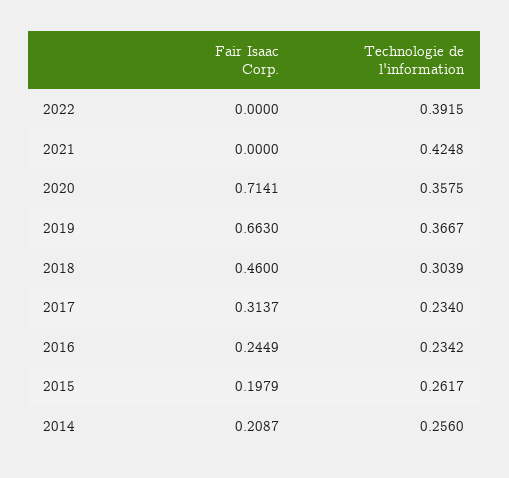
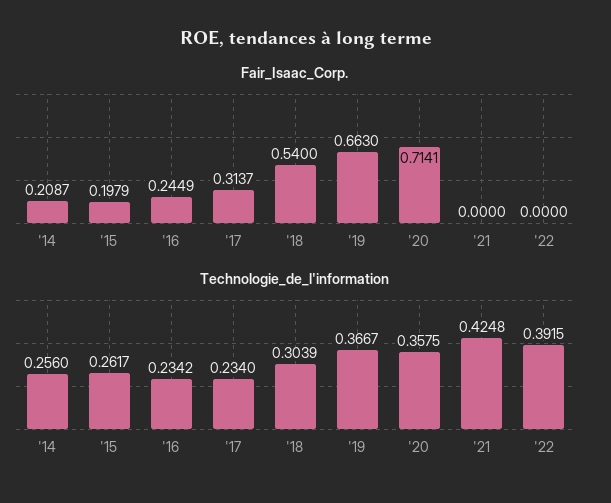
  {
    "Fair Isaac Corp.": {
      "2022": 0,
      "2021": 0,
      "2020": 0.7141,
      "2019": 0.663,
-     "2018": 0.46,
+     "2018": 0.54,
      "2017": 0.3137,
      "2016": 0.2449,
      "2015": 0.1979,
      "2014": 0.2087
    },
    "Technologie de l'information": {
      "2022": 0.3915,
      "2021": 0.4248,
      "2020": 0.3575,
      "2019": 0.3667,
      "2018": 0.3039,
      "2017": 0.234,
      "2016": 0.2342,
      "2015": 0.2617,
      "2014": 0.256
    }
  }

